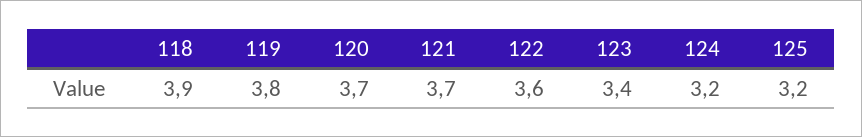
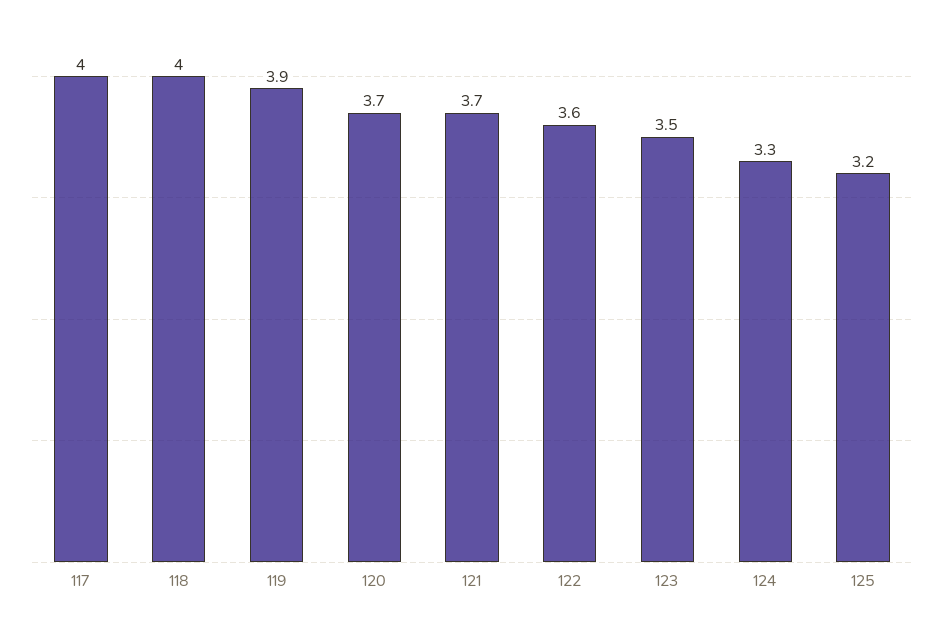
  {
-   "118": 3.9,
+   "118": 4,
-   "119": 3.8,
+   "119": 3.9,
    "120": 3.7,
    "121": 3.7,
    "122": 3.6,
-   "123": 3.4,
+   "123": 3.5,
-   "124": 3.2,
+   "124": 3.3,
-   "125": 3.2
+   "125": 3.2,
+   "117": 4
  }

